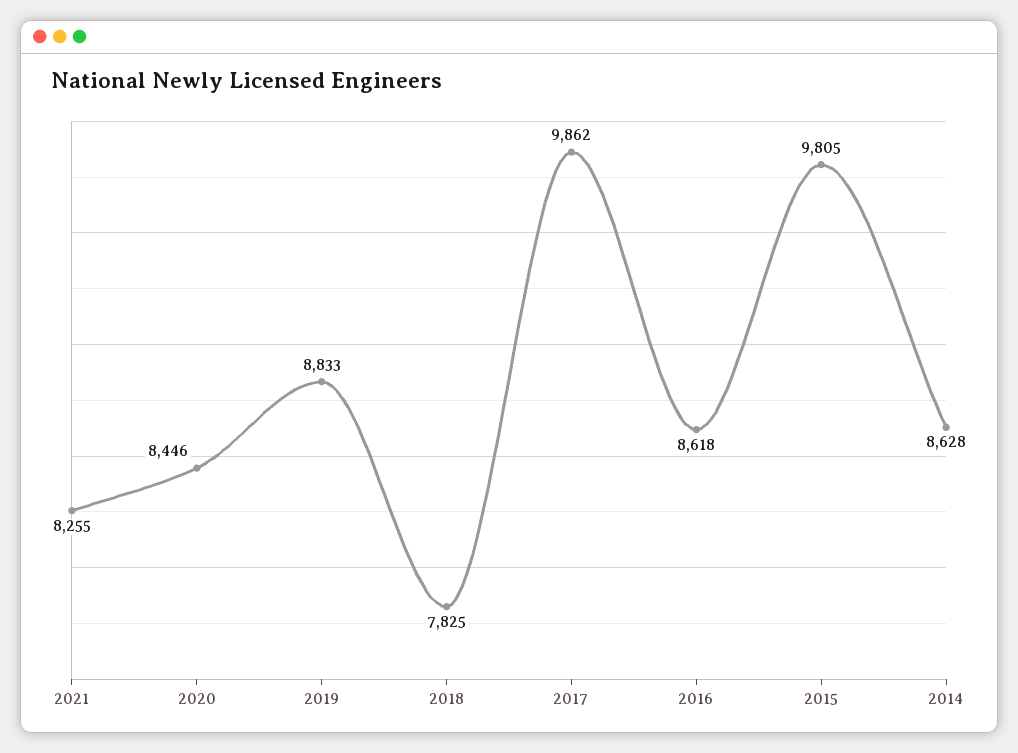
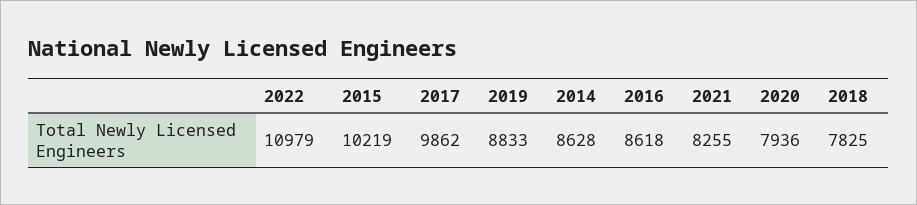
  {
    "2021": 8255,
-   "2020": 8446,
+   "2020": 7936,
    "2019": 8833,
    "2018": 7825,
    "2017": 9862,
    "2016": 8618,
-   "2015": 9805,
+   "2015": 10219,
-   "2014": 8628
+   "2014": 8628,
+   "2022": 10979
  }

